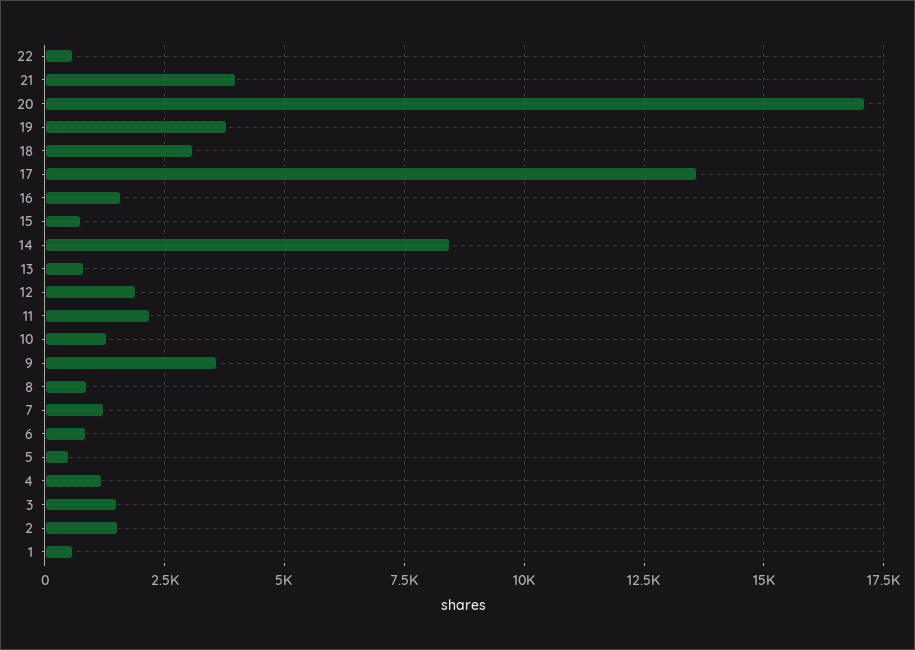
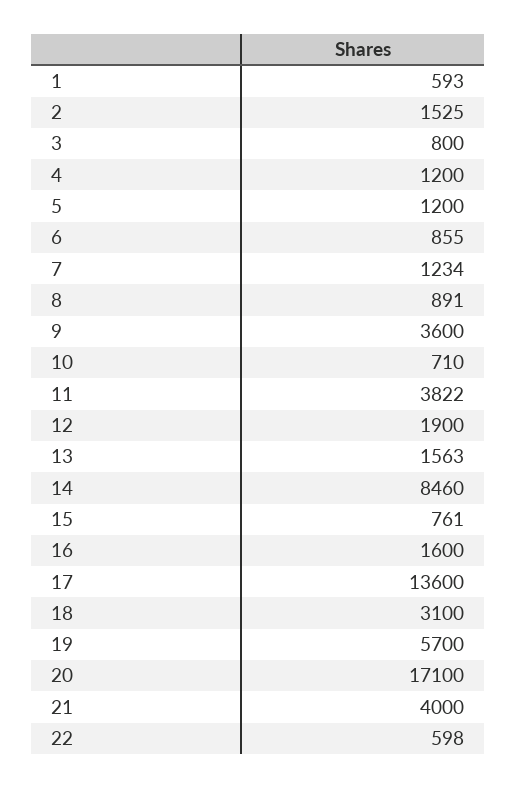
  {
    "22": 598,
    "21": 4000,
    "20": 17100,
-   "19": 3750,
+   "19": 5700,
    "18": 3100,
    "17": 13600,
    "16": 1600,
    "15": 761,
    "14": 8460,
-   "13": 750,
+   "13": 1563,
    "12": 1900,
-   "11": 2250,
+   "11": 3822,
-   "10": 1250,
+   "10": 710,
    "9": 3600,
    "8": 891,
    "7": 1234,
    "6": 855,
-   "5": 500,
+   "5": 1200,
    "4": 1200,
-   "3": 1500,
+   "3": 800,
    "2": 1525,
    "1": 593
  }

